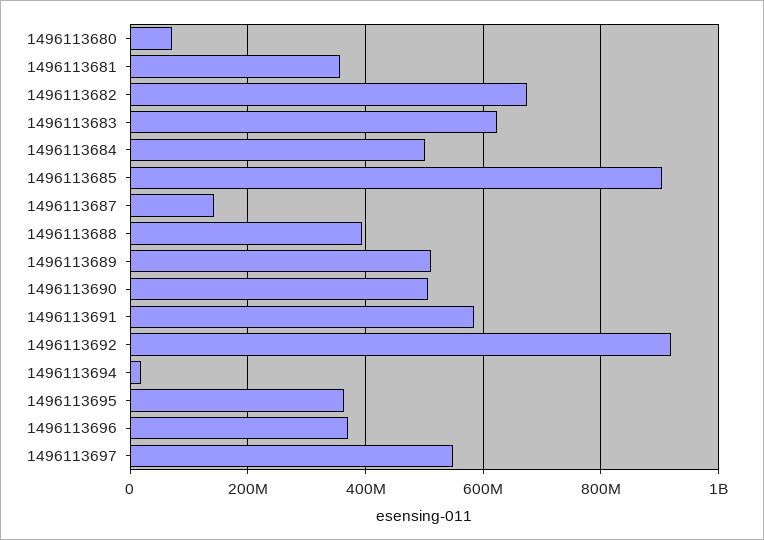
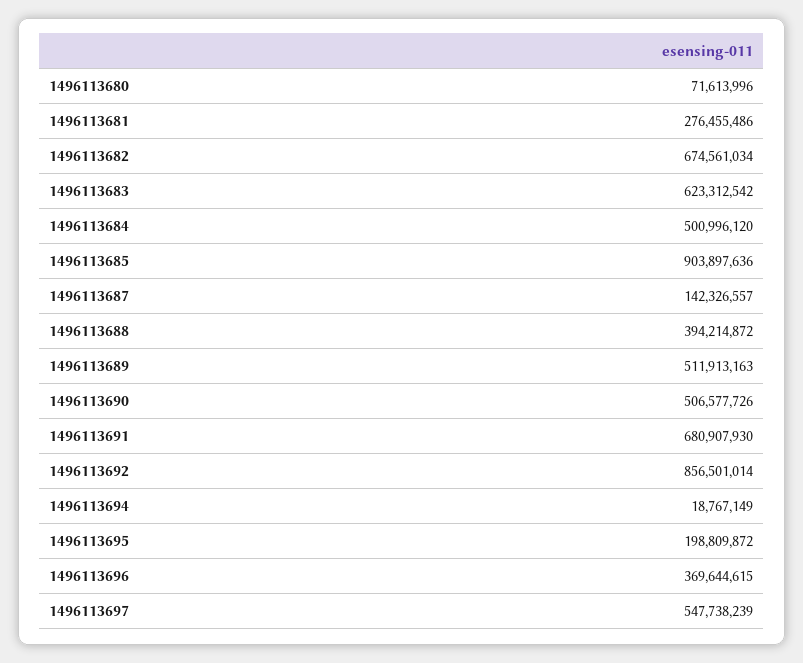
  {
    "1496113680": 71613996,
-   "1496113681": 360000000,
+   "1496113681": 276455486,
    "1496113682": 674561034,
    "1496113683": 623312542,
    "1496113684": 500996120,
    "1496113685": 903897636,
    "1496113687": 142326557,
    "1496113688": 394214872,
    "1496113689": 511913163,
    "1496113690": 506577726,
-   "1496113691": 580000000,
+   "1496113691": 680907930,
-   "1496113692": 920000000,
+   "1496113692": 856501014,
    "1496113694": 18767149,
-   "1496113695": 360000000,
+   "1496113695": 198809872,
    "1496113696": 369644615,
    "1496113697": 547738239
  }

